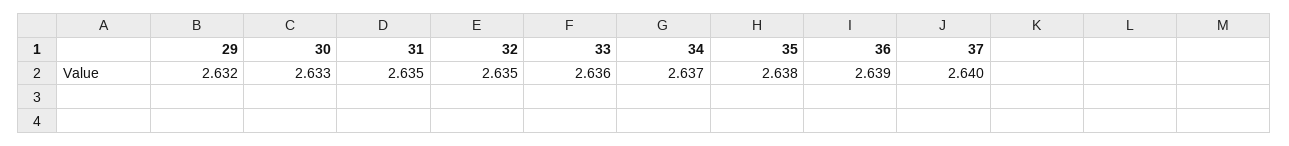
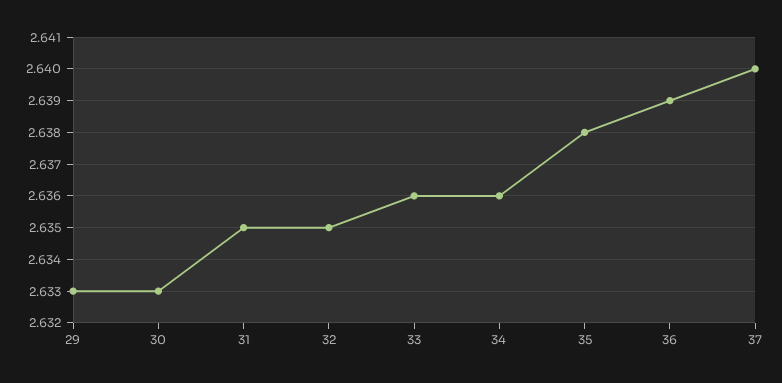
  {
-   "29": 2.632,
+   "29": 2.633,
    "30": 2.633,
    "31": 2.635,
    "32": 2.635,
    "33": 2.636,
-   "34": 2.637,
+   "34": 2.636,
    "35": 2.638,
    "36": 2.639,
    "37": 2.64
  }

